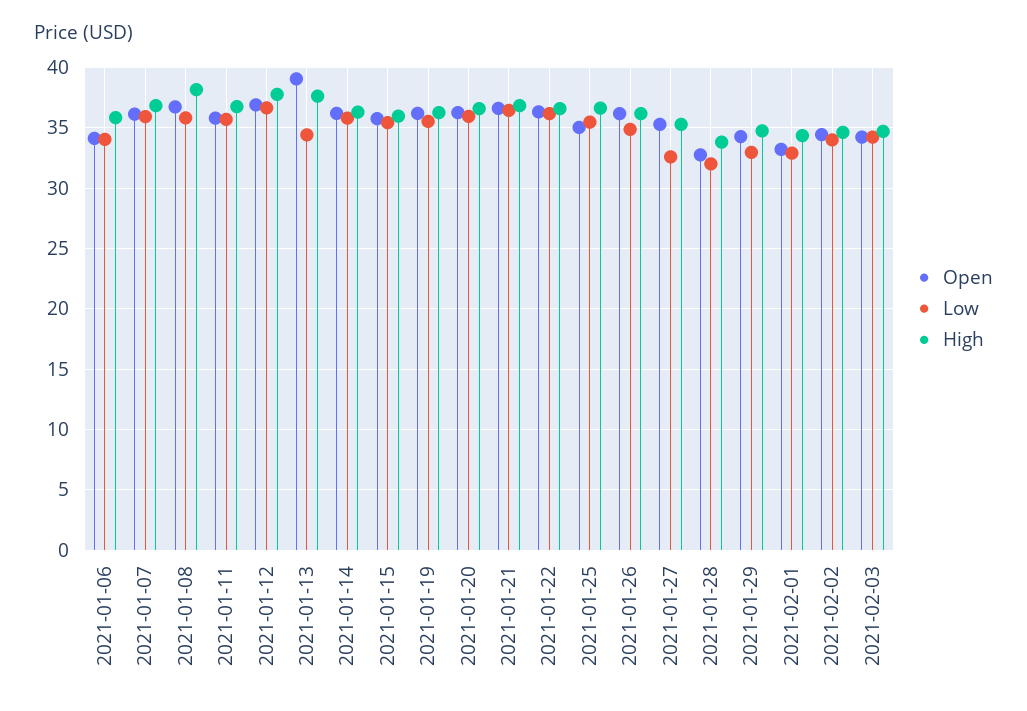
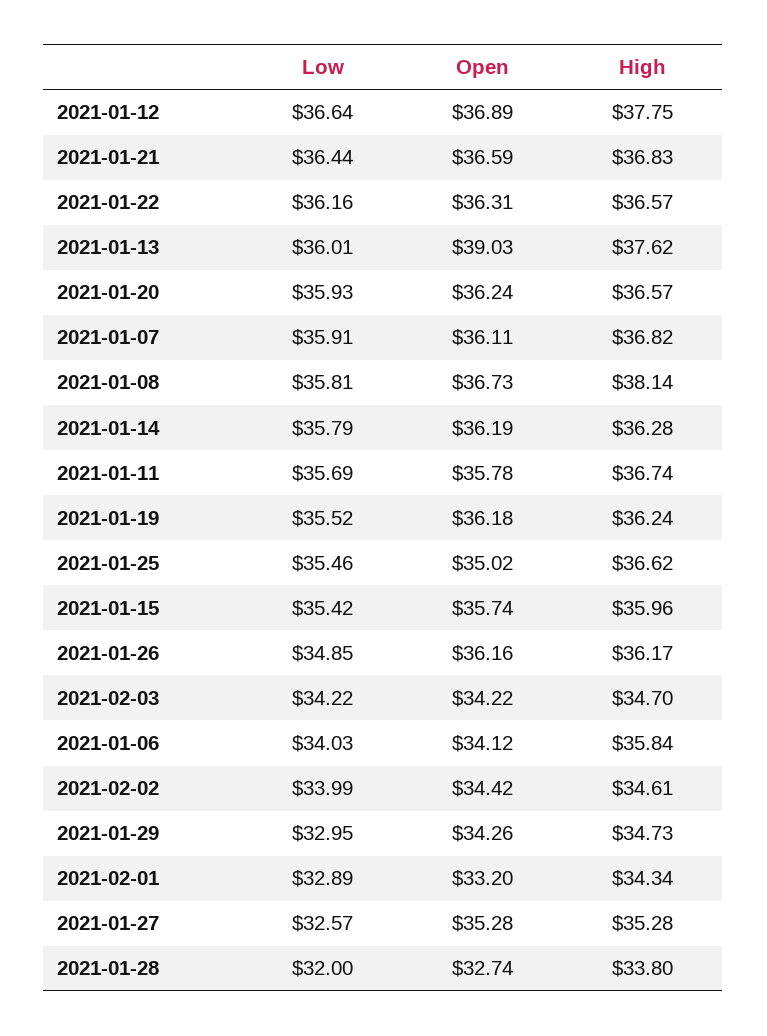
  {
    "Open": {
      "2021-01-06": 34.12,
      "2021-01-07": 36.11,
      "2021-01-08": 36.73,
      "2021-01-11": 35.78,
      "2021-01-12": 36.89,
      "2021-01-13": 39.03,
      "2021-01-14": 36.19,
      "2021-01-15": 35.74,
      "2021-01-19": 36.18,
      "2021-01-20": 36.24,
      "2021-01-21": 36.59,
      "2021-01-22": 36.31,
      "2021-01-25": 35.02,
      "2021-01-26": 36.16,
      "2021-01-27": 35.28,
      "2021-01-28": 32.74,
      "2021-01-29": 34.26,
      "2021-02-01": 33.2,
      "2021-02-02": 34.42,
      "2021-02-03": 34.22
    },
    "Low": {
      "2021-01-06": 34.03,
      "2021-01-07": 35.91,
      "2021-01-08": 35.81,
      "2021-01-11": 35.69,
      "2021-01-12": 36.64,
-     "2021-01-13": 34.5,
+     "2021-01-13": 36.01,
      "2021-01-14": 35.79,
      "2021-01-15": 35.42,
      "2021-01-19": 35.52,
      "2021-01-20": 35.93,
      "2021-01-21": 36.44,
      "2021-01-22": 36.16,
      "2021-01-25": 35.46,
      "2021-01-26": 34.85,
      "2021-01-27": 32.57,
      "2021-01-28": 32,
      "2021-01-29": 32.95,
      "2021-02-01": 32.89,
      "2021-02-02": 33.99,
      "2021-02-03": 34.22
    },
    "High": {
      "2021-01-06": 35.84,
      "2021-01-07": 36.82,
      "2021-01-08": 38.14,
      "2021-01-11": 36.74,
      "2021-01-12": 37.75,
      "2021-01-13": 37.62,
      "2021-01-14": 36.28,
      "2021-01-15": 35.96,
      "2021-01-19": 36.24,
      "2021-01-20": 36.57,
      "2021-01-21": 36.83,
      "2021-01-22": 36.57,
      "2021-01-25": 36.62,
      "2021-01-26": 36.17,
      "2021-01-27": 35.28,
      "2021-01-28": 33.8,
      "2021-01-29": 34.73,
      "2021-02-01": 34.34,
      "2021-02-02": 34.61,
      "2021-02-03": 34.7
    }
  }

